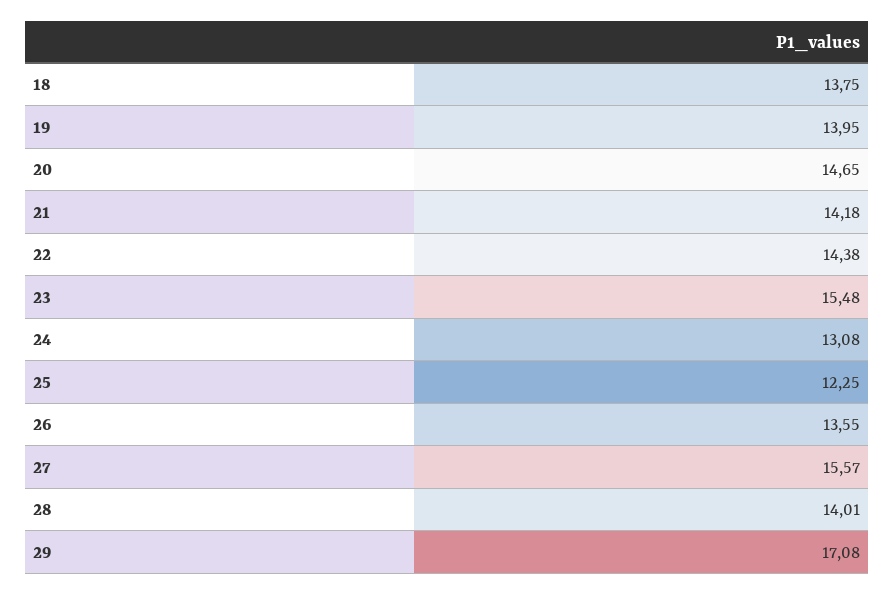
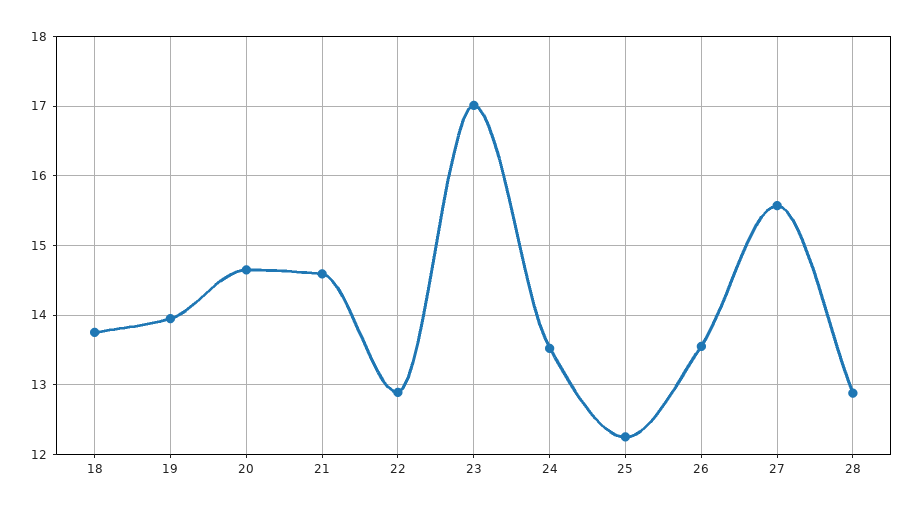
  {
    "18": 13.75,
    "19": 13.95,
    "20": 14.65,
-   "21": 14.18,
+   "21": 14.6,
-   "22": 14.38,
+   "22": 12.9,
-   "23": 15.48,
+   "23": 17,
-   "24": 13.08,
+   "24": 13.5,
    "25": 12.25,
    "26": 13.55,
    "27": 15.57,
-   "28": 14.01,
+   "28": 12.9
-   "29": 17.08
  }

